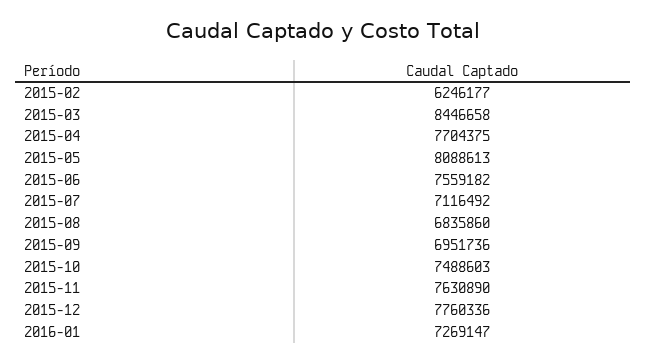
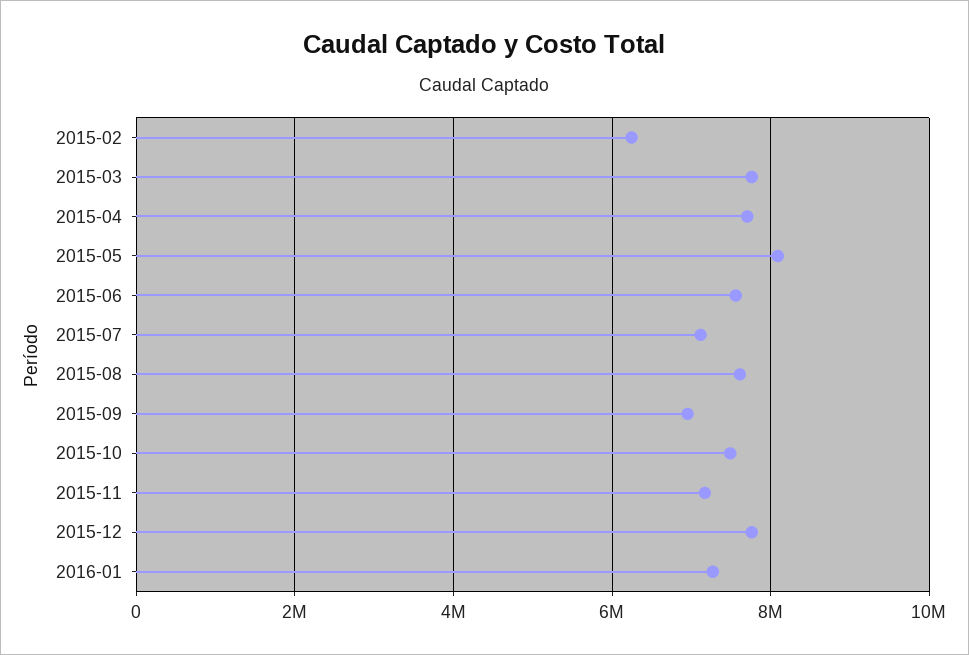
  {
    "2015-02": 6246177,
-   "2015-03": 8446658,
+   "2015-03": 7800000,
    "2015-04": 7704375,
    "2015-05": 8088613,
    "2015-06": 7559182,
    "2015-07": 7116492,
-   "2015-08": 6835860,
+   "2015-08": 7600000,
    "2015-09": 6951736,
    "2015-10": 7488603,
-   "2015-11": 7630890,
+   "2015-11": 7200000,
    "2015-12": 7760336,
    "2016-01": 7269147
  }

